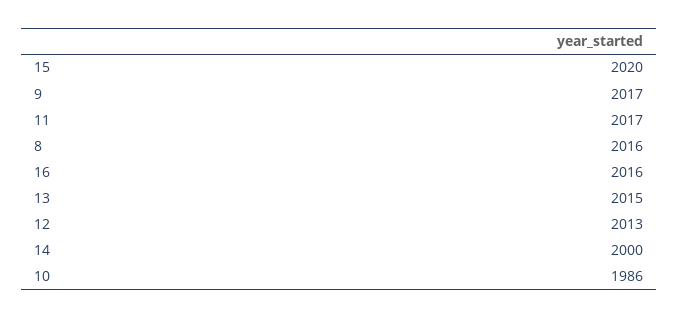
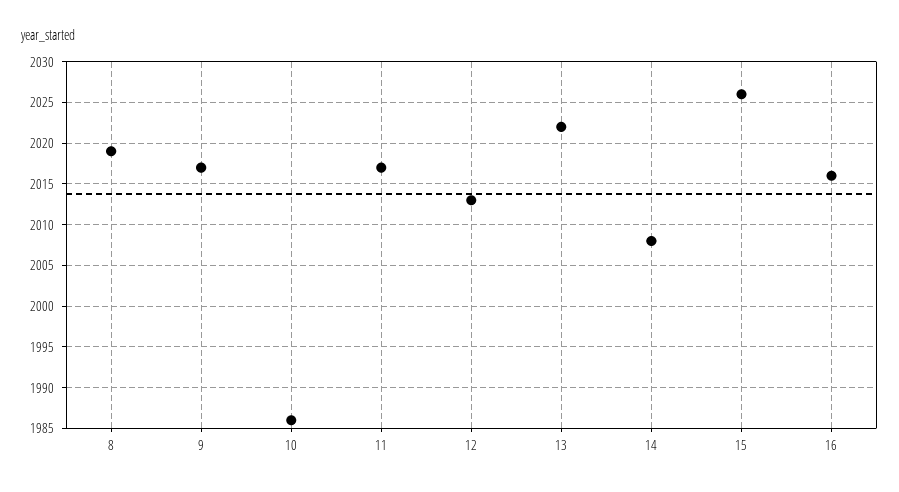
  {
-   "15": 2020,
+   "15": 2026,
    "9": 2017,
    "11": 2017,
-   "8": 2016,
+   "8": 2019,
    "16": 2016,
-   "13": 2015,
+   "13": 2022,
    "12": 2013,
-   "14": 2000,
+   "14": 2008,
    "10": 1986
  }

